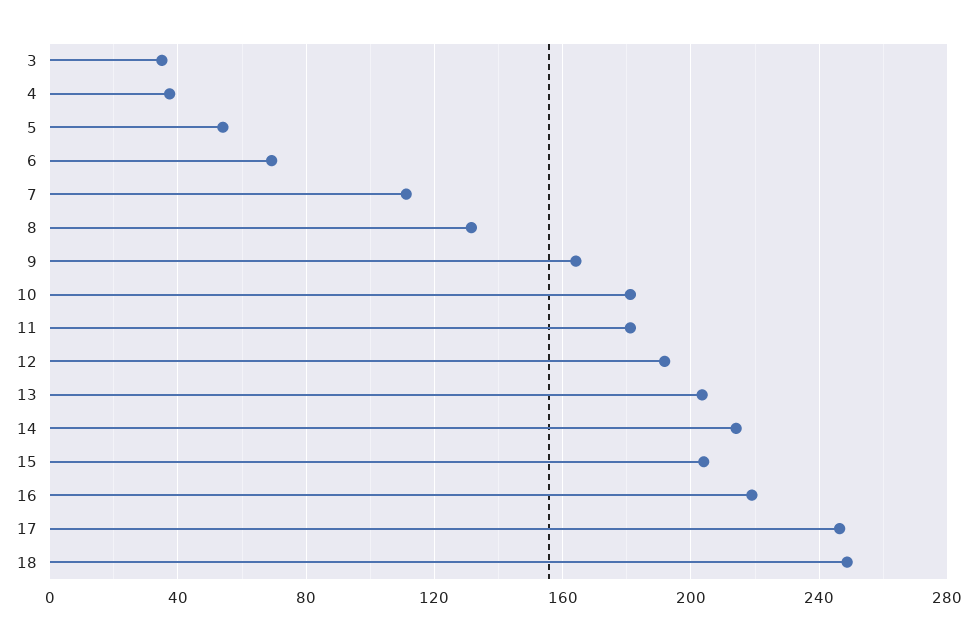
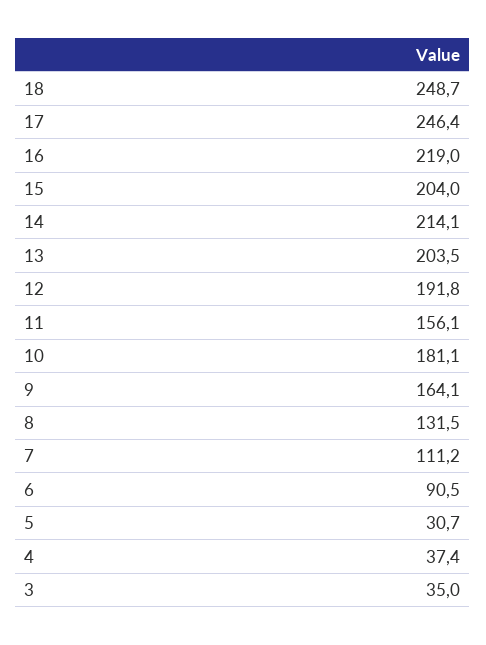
  {
    "3": 35,
    "4": 37.4,
-   "5": 55,
+   "5": 30.7,
-   "6": 70,
+   "6": 90.5,
    "7": 111.2,
    "8": 131.5,
    "9": 164.1,
    "10": 181.1,
-   "11": 180,
+   "11": 156.1,
    "12": 191.8,
    "13": 203.5,
    "14": 214.1,
    "15": 204,
    "16": 219,
    "17": 246.4,
    "18": 248.7
  }

